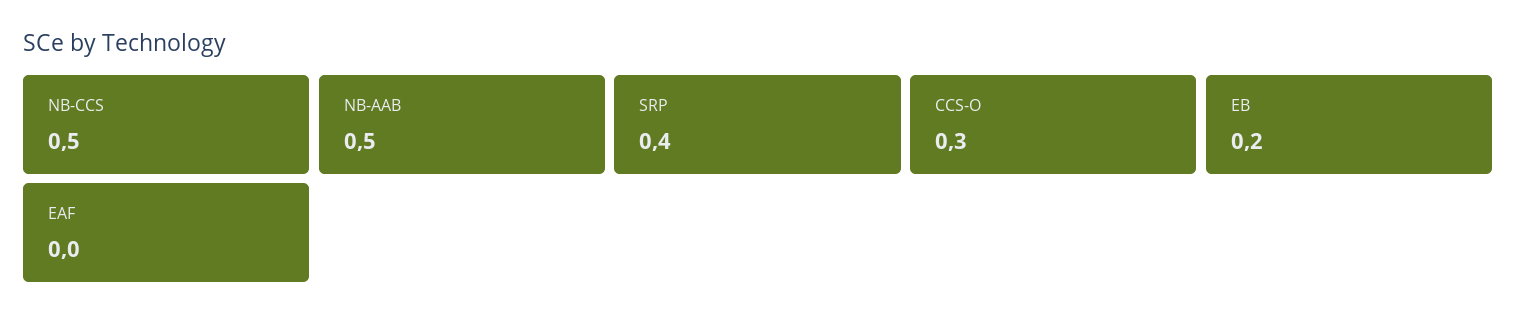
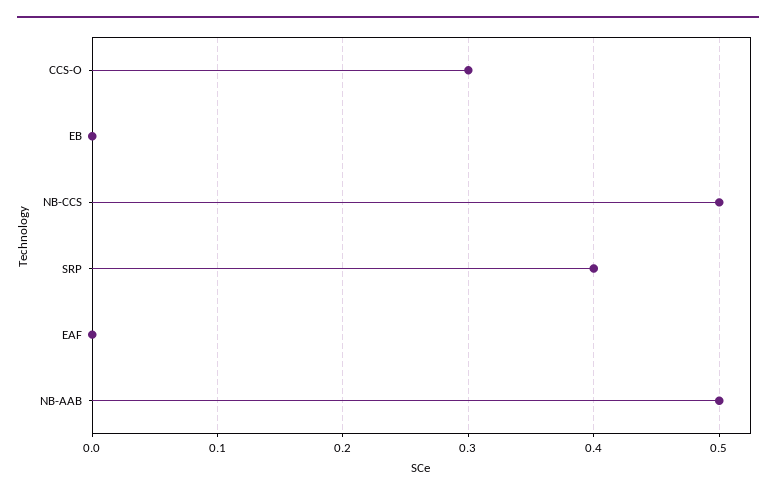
  {
    "NB-CCS": 0.5,
    "NB-AAB": 0.5,
    "SRP": 0.4,
    "CCS-O": 0.3,
-   "EB": 0.2,
+   "EB": 0,
    "EAF": 0
  }

